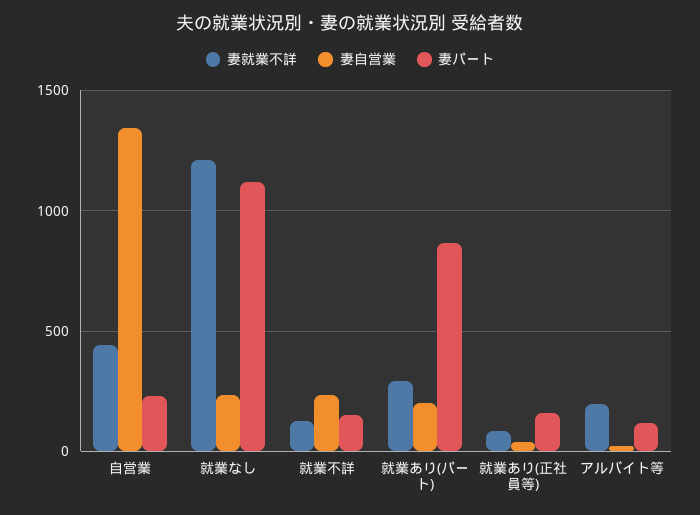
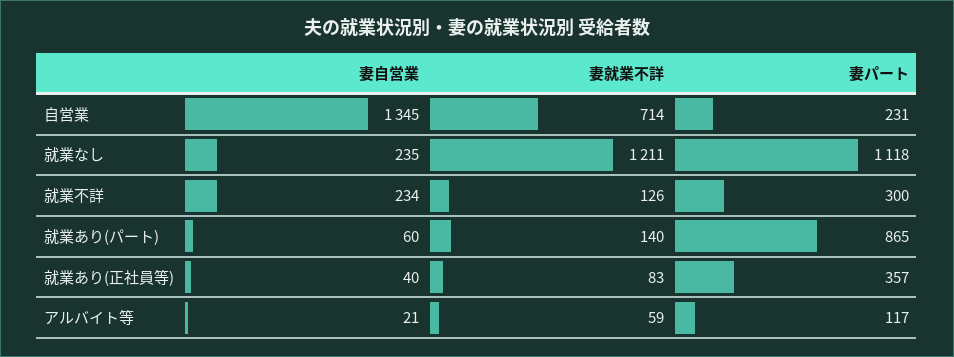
  {
    "妻就業不詳": {
-     "自営業": 450,
+     "自営業": 714,
      "就業なし": 1211,
      "就業不詳": 126,
-     "就業あり(パート)": 300,
+     "就業あり(パート)": 140,
      "就業あり(正社員等)": 83,
-     "アルバイト等": 200
+     "アルバイト等": 59
    },
    "妻自営業": {
      "自営業": 1345,
      "就業なし": 235,
      "就業不詳": 234,
-     "就業あり(パート)": 200,
+     "就業あり(パート)": 60,
      "就業あり(正社員等)": 40,
      "アルバイト等": 21
    },
    "妻パート": {
      "自営業": 231,
      "就業なし": 1118,
-     "就業不詳": 150,
+     "就業不詳": 300,
      "就業あり(パート)": 865,
-     "就業あり(正社員等)": 150,
+     "就業あり(正社員等)": 357,
      "アルバイト等": 117
    }
  }

